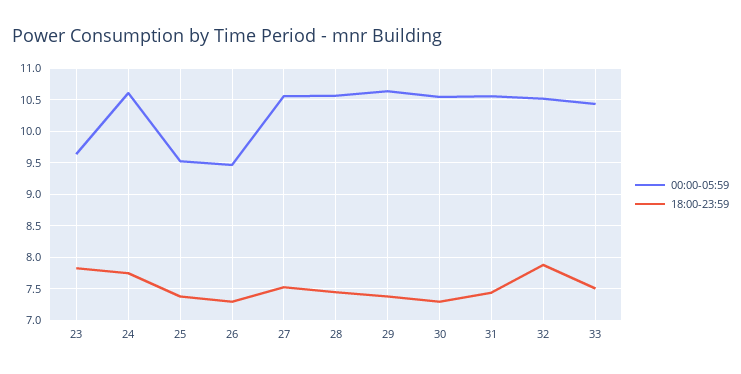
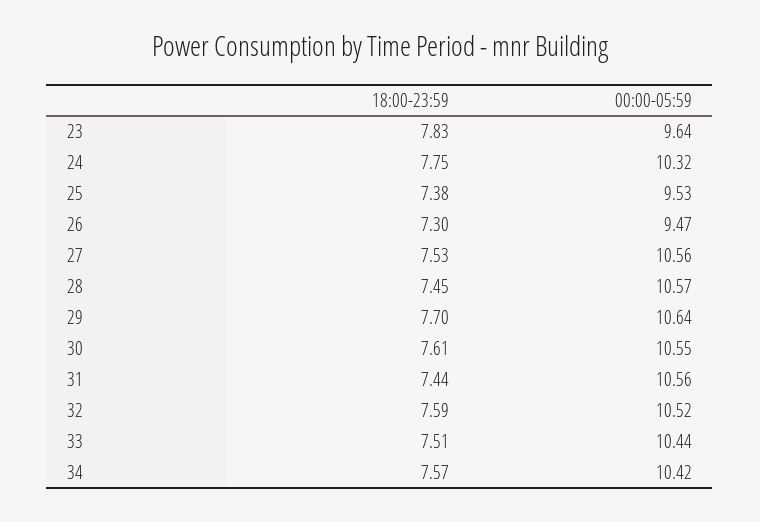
  {
    "00:00-05:59": {
      "23": 9.64,
-     "24": 10.6,
+     "24": 10.32,
      "25": 9.53,
      "26": 9.47,
      "27": 10.56,
      "28": 10.57,
      "29": 10.64,
      "30": 10.55,
      "31": 10.56,
      "32": 10.52,
-     "33": 10.44
+     "33": 10.44,
+     "34": 10.42
    },
    "18:00-23:59": {
      "23": 7.83,
      "24": 7.75,
      "25": 7.38,
      "26": 7.3,
      "27": 7.53,
      "28": 7.45,
-     "29": 7.4,
+     "29": 7.7,
-     "30": 7.3,
+     "30": 7.61,
      "31": 7.44,
-     "32": 7.9,
+     "32": 7.59,
-     "33": 7.51
+     "33": 7.51,
+     "34": 7.57
    }
  }

